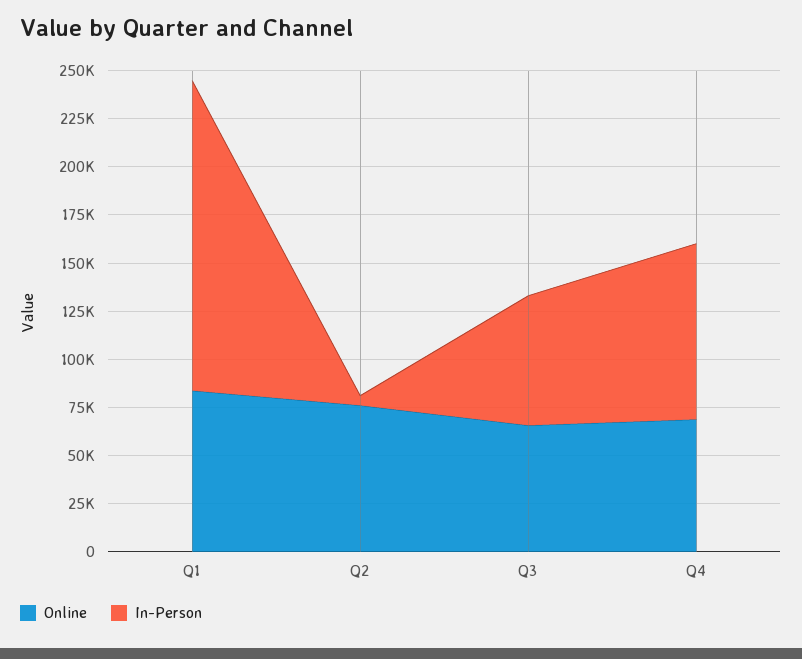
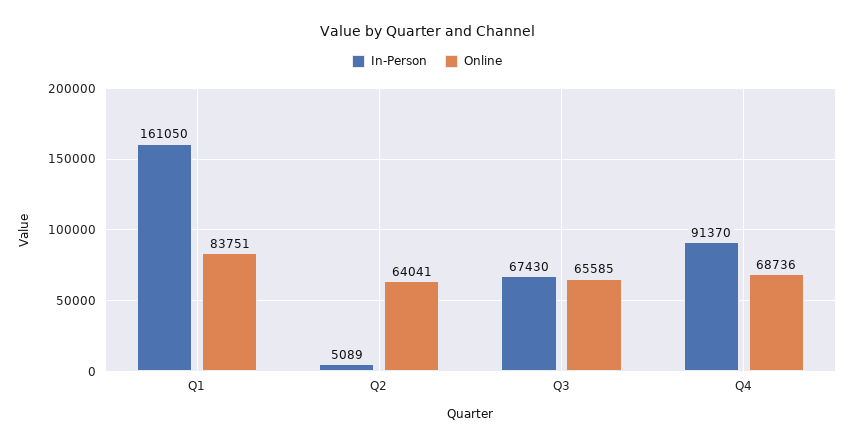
  {
    "Online": {
      "Q1": 83751,
-     "Q2": 75000,
+     "Q2": 64041,
      "Q3": 65585,
      "Q4": 68736
    },
    "In-Person": {
      "Q1": 161050,
      "Q2": 5089,
      "Q3": 67430,
      "Q4": 91370
    }
  }

